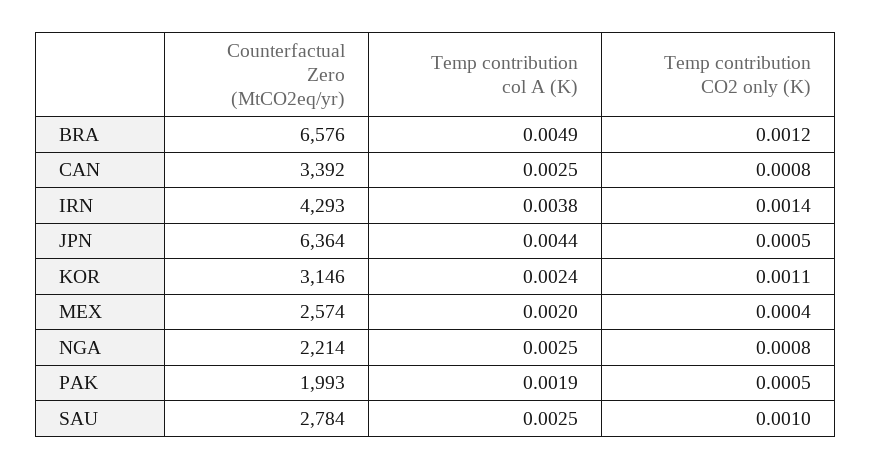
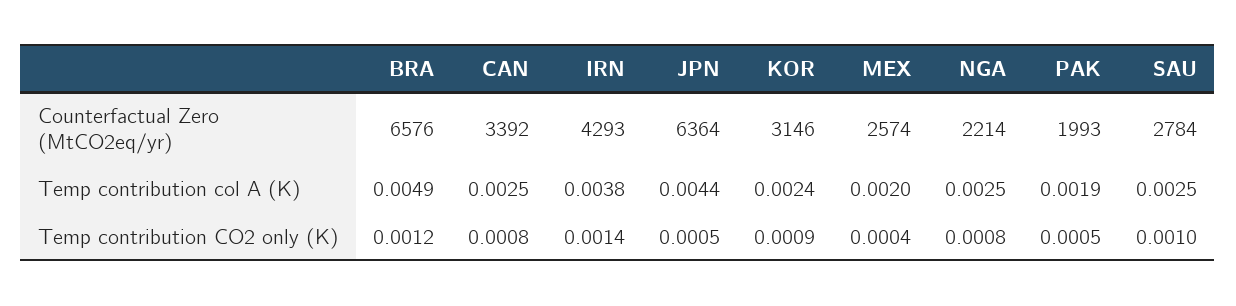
  {
    "Counterfactual Zero (MtCO2eq/yr)": {
      "BRA": 6576,
      "CAN": 3392,
      "IRN": 4293,
      "JPN": 6364,
      "KOR": 3146,
      "MEX": 2574,
      "NGA": 2214,
      "PAK": 1993,
      "SAU": 2784
    },
    "Temp contribution col A (K)": {
      "BRA": 0.0049,
      "CAN": 0.0025,
      "IRN": 0.0038,
      "JPN": 0.0044,
      "KOR": 0.0024,
      "MEX": 0.002,
      "NGA": 0.0025,
      "PAK": 0.0019,
      "SAU": 0.0025
    },
    "Temp contribution CO2 only (K)": {
      "BRA": 0.0012,
      "CAN": 0.0008,
      "IRN": 0.0014,
      "JPN": 0.0005,
-     "KOR": 0.0011,
+     "KOR": 0.0009,
      "MEX": 0.0004,
      "NGA": 0.0008,
      "PAK": 0.0005,
      "SAU": 0.001
    }
  }

